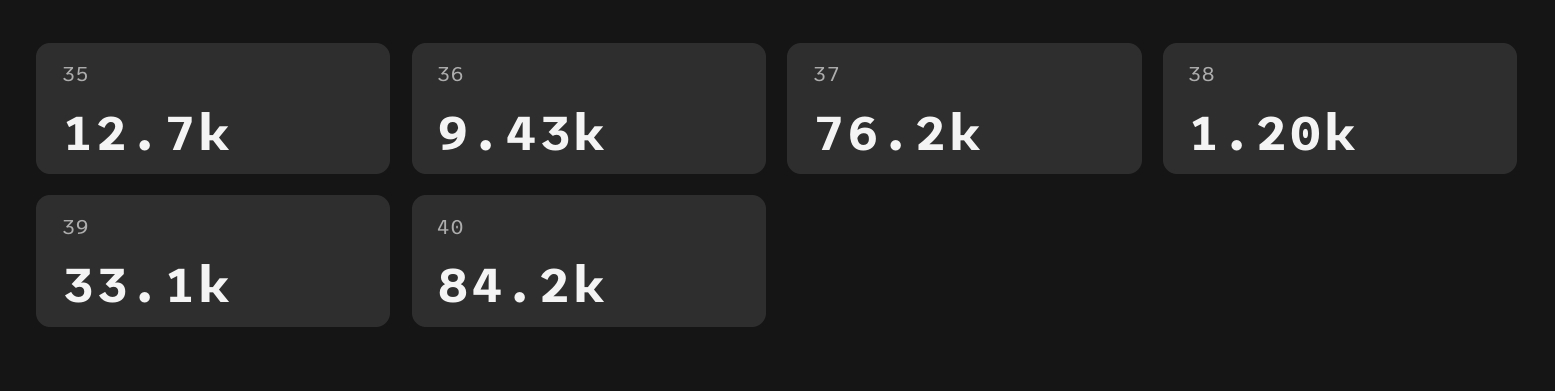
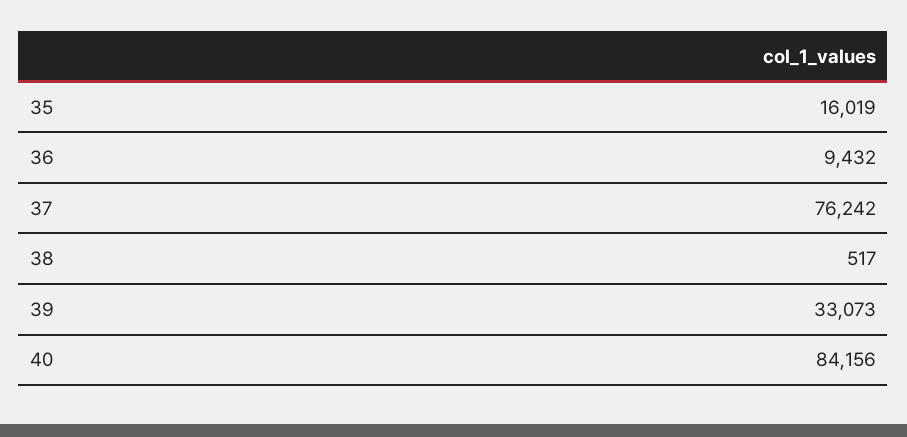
  {
-   "35": 12700,
+   "35": 16019,
    "36": 9432,
    "37": 76242,
-   "38": 1200,
+   "38": 517,
    "39": 33073,
    "40": 84156
  }

